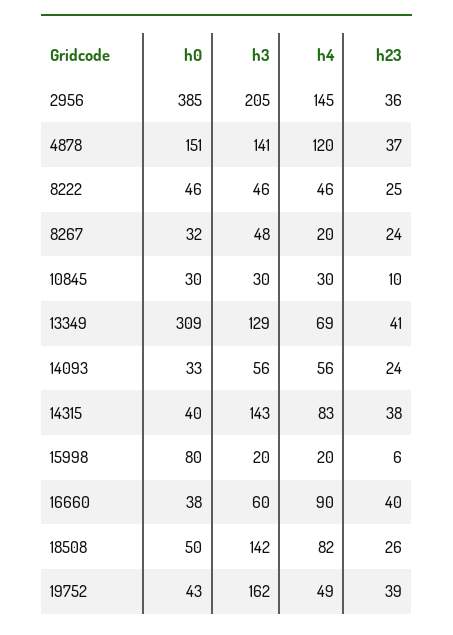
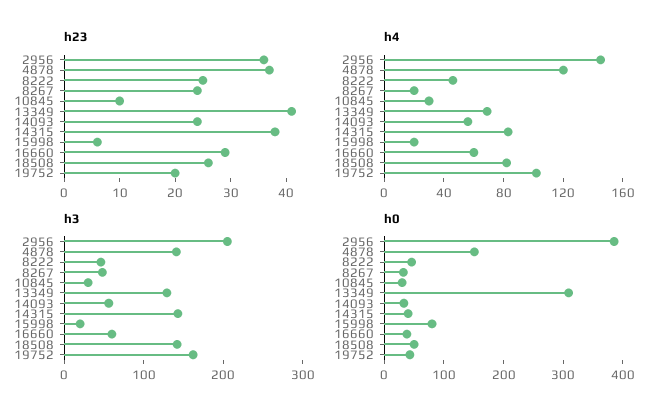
  {
    "h0": {
      "2956": 385,
      "4878": 151,
      "8222": 46,
      "8267": 32,
      "10845": 30,
      "13349": 309,
      "14093": 33,
      "14315": 40,
      "15998": 80,
      "16660": 38,
      "18508": 50,
      "19752": 43
    },
    "h3": {
      "2956": 205,
      "4878": 141,
      "8222": 46,
      "8267": 48,
      "10845": 30,
      "13349": 129,
      "14093": 56,
      "14315": 143,
      "15998": 20,
      "16660": 60,
      "18508": 142,
      "19752": 162
    },
    "h4": {
      "2956": 145,
      "4878": 120,
      "8222": 46,
      "8267": 20,
      "10845": 30,
      "13349": 69,
      "14093": 56,
      "14315": 83,
      "15998": 20,
-     "16660": 90,
+     "16660": 60,
      "18508": 82,
-     "19752": 49
+     "19752": 100
    },
    "h23": {
      "2956": 36,
      "4878": 37,
      "8222": 25,
      "8267": 24,
      "10845": 10,
      "13349": 41,
      "14093": 24,
      "14315": 38,
      "15998": 6,
-     "16660": 40,
+     "16660": 30,
      "18508": 26,
-     "19752": 39
+     "19752": 20
    }
  }

